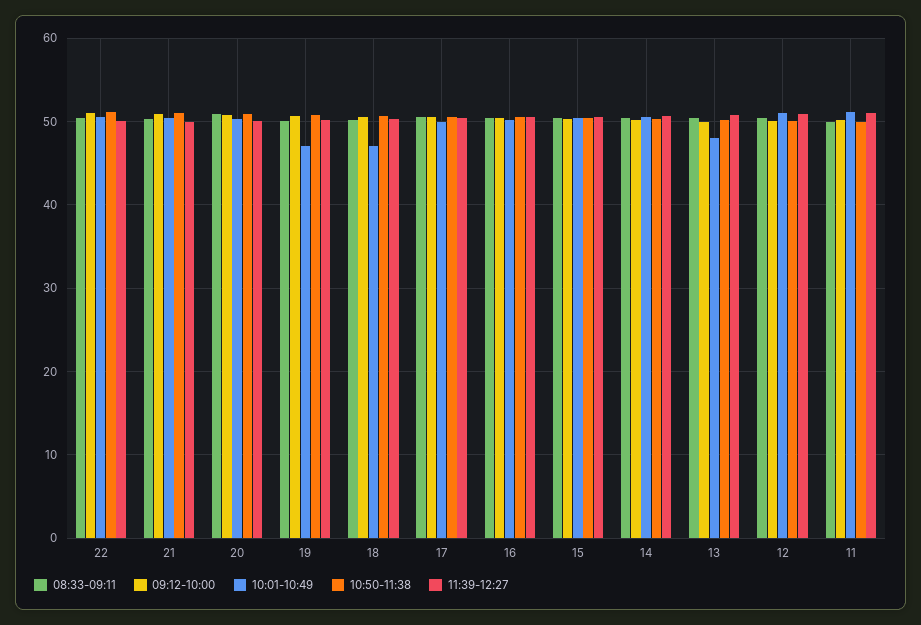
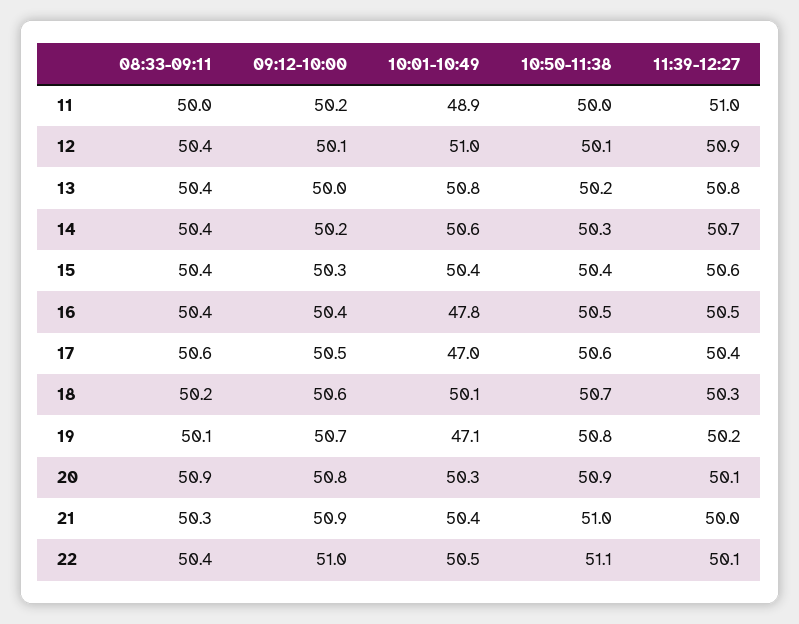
  {
    "08:33-09:11": {
      "22": 50.4,
      "21": 50.3,
      "20": 50.9,
      "19": 50.1,
      "18": 50.2,
      "17": 50.6,
      "16": 50.4,
      "15": 50.4,
      "14": 50.4,
      "13": 50.4,
      "12": 50.4,
      "11": 50
    },
    "09:12-10:00": {
      "22": 51,
      "21": 50.9,
      "20": 50.8,
      "19": 50.7,
      "18": 50.6,
      "17": 50.5,
      "16": 50.4,
      "15": 50.3,
      "14": 50.2,
      "13": 50,
      "12": 50.1,
      "11": 50.2
    },
    "10:01-10:49": {
      "22": 50.5,
      "21": 50.4,
      "20": 50.3,
      "19": 47.1,
-     "18": 47,
+     "18": 50.1,
-     "17": 50,
+     "17": 47,
-     "16": 50,
+     "16": 47.8,
      "15": 50.4,
      "14": 50.6,
-     "13": 48,
+     "13": 50.8,
      "12": 51,
-     "11": 51
+     "11": 48.9
    },
    "10:50-11:38": {
      "22": 51.1,
      "21": 51,
      "20": 50.9,
      "19": 50.8,
      "18": 50.7,
      "17": 50.6,
      "16": 50.5,
      "15": 50.4,
      "14": 50.3,
      "13": 50.2,
      "12": 50.1,
      "11": 50
    },
    "11:39-12:27": {
      "22": 50.1,
      "21": 50,
      "20": 50.1,
      "19": 50.2,
      "18": 50.3,
      "17": 50.4,
      "16": 50.5,
      "15": 50.6,
      "14": 50.7,
      "13": 50.8,
      "12": 50.9,
      "11": 51
    }
  }

